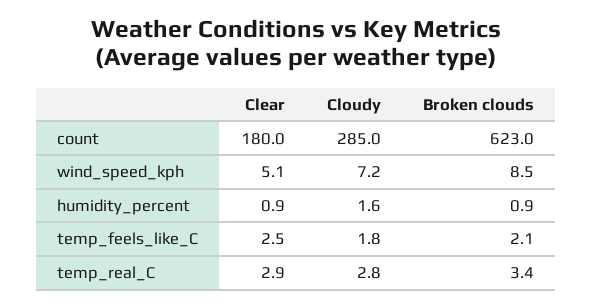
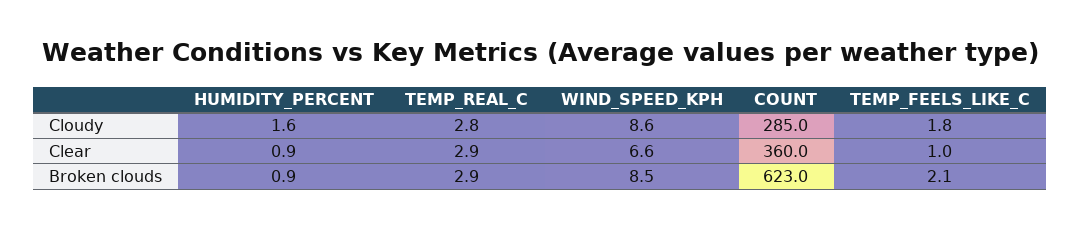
  {
    "Clear": {
-     "count": 180,
+     "count": 360,
-     "wind_speed_kph": 5.1,
+     "wind_speed_kph": 6.6,
      "humidity_percent": 0.9,
-     "temp_feels_like_C": 2.5,
+     "temp_feels_like_C": 1,
      "temp_real_C": 2.9
    },
    "Cloudy": {
      "count": 285,
-     "wind_speed_kph": 7.2,
+     "wind_speed_kph": 8.6,
      "humidity_percent": 1.6,
      "temp_feels_like_C": 1.8,
      "temp_real_C": 2.8
    },
    "Broken clouds": {
      "count": 623,
      "wind_speed_kph": 8.5,
      "humidity_percent": 0.9,
      "temp_feels_like_C": 2.1,
-     "temp_real_C": 3.4
+     "temp_real_C": 2.9
    }
  }

